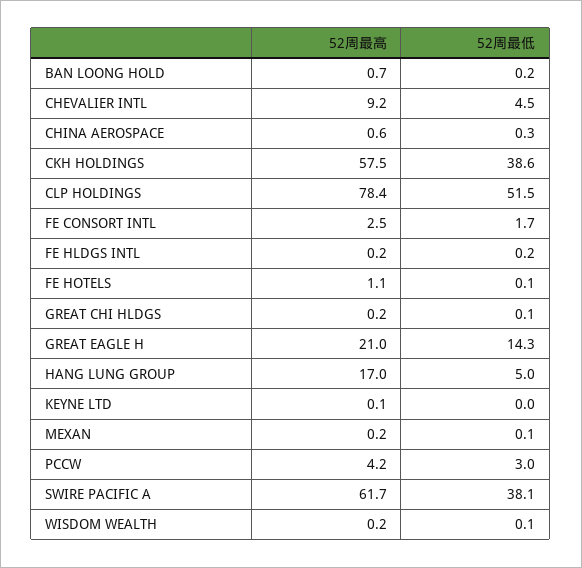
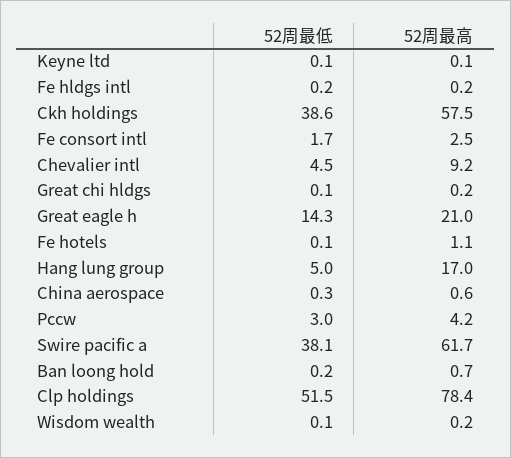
  {
    "52周最高": {
      "BAN LOONG HOLD": 0.7,
      "CHEVALIER INTL": 9.2,
      "CHINA AEROSPACE": 0.6,
      "CKH HOLDINGS": 57.5,
      "CLP HOLDINGS": 78.4,
      "FE CONSORT INTL": 2.5,
      "FE HLDGS INTL": 0.2,
      "FE HOTELS": 1.1,
      "GREAT CHI HLDGS": 0.2,
      "GREAT EAGLE H": 21,
      "HANG LUNG GROUP": 17,
      "KEYNE LTD": 0.1,
-     "MEXAN": 0.2,
      "PCCW": 4.2,
      "SWIRE PACIFIC A": 61.7,
      "WISDOM WEALTH": 0.2
    },
    "52周最低": {
      "BAN LOONG HOLD": 0.2,
      "CHEVALIER INTL": 4.5,
      "CHINA AEROSPACE": 0.3,
      "CKH HOLDINGS": 38.6,
      "CLP HOLDINGS": 51.5,
      "FE CONSORT INTL": 1.7,
      "FE HLDGS INTL": 0.2,
      "FE HOTELS": 0.1,
      "GREAT CHI HLDGS": 0.1,
      "GREAT EAGLE H": 14.3,
      "HANG LUNG GROUP": 5,
-     "KEYNE LTD": 0,
+     "KEYNE LTD": 0.1,
-     "MEXAN": 0.1,
      "PCCW": 3,
      "SWIRE PACIFIC A": 38.1,
      "WISDOM WEALTH": 0.1
    }
  }

